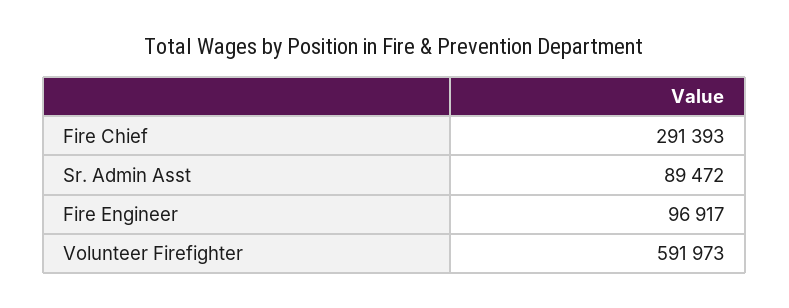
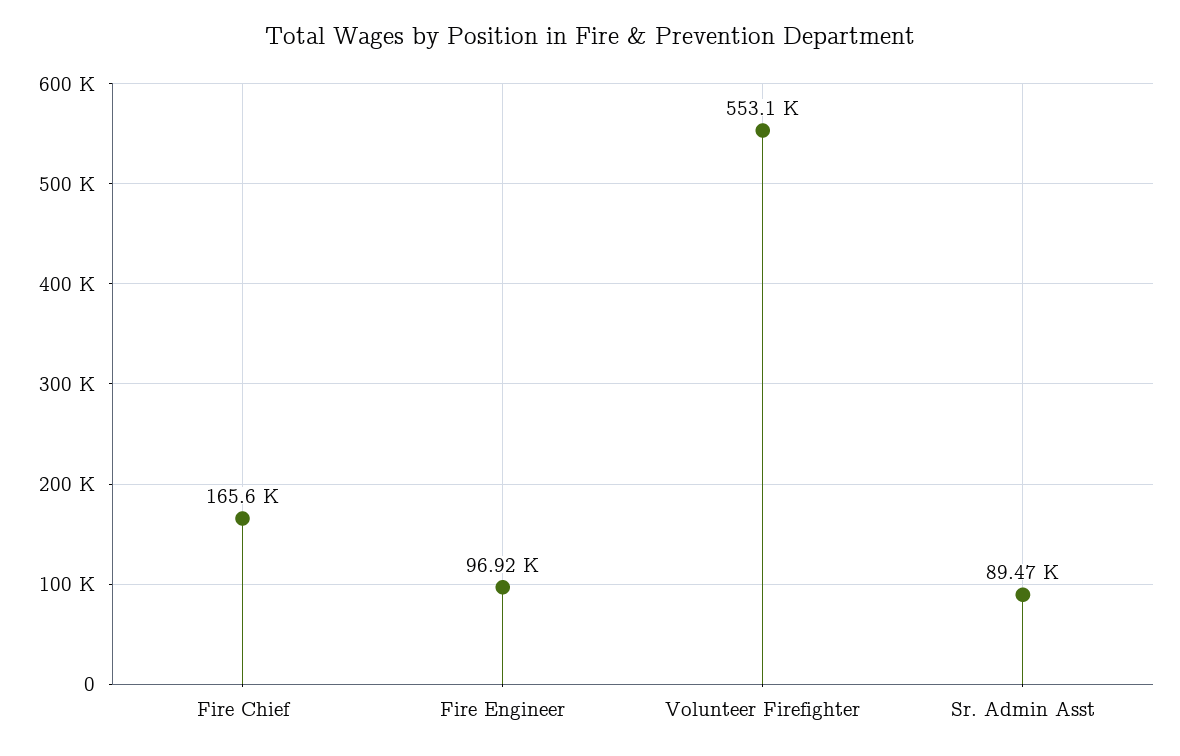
  {
-   "Fire Chief": 291393,
+   "Fire Chief": 165600,
    "Sr. Admin Asst": 89472,
    "Fire Engineer": 96917,
-   "Volunteer Firefighter": 591973
+   "Volunteer Firefighter": 553100
  }

